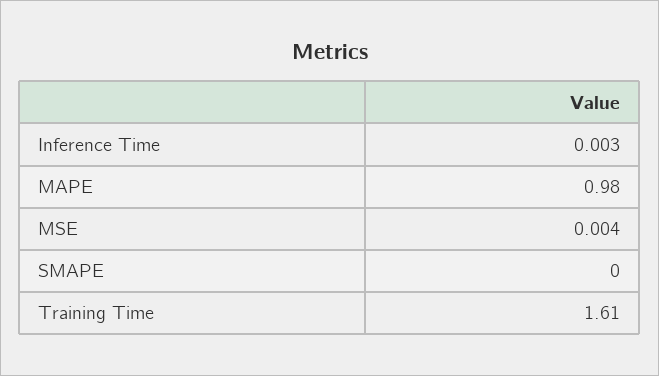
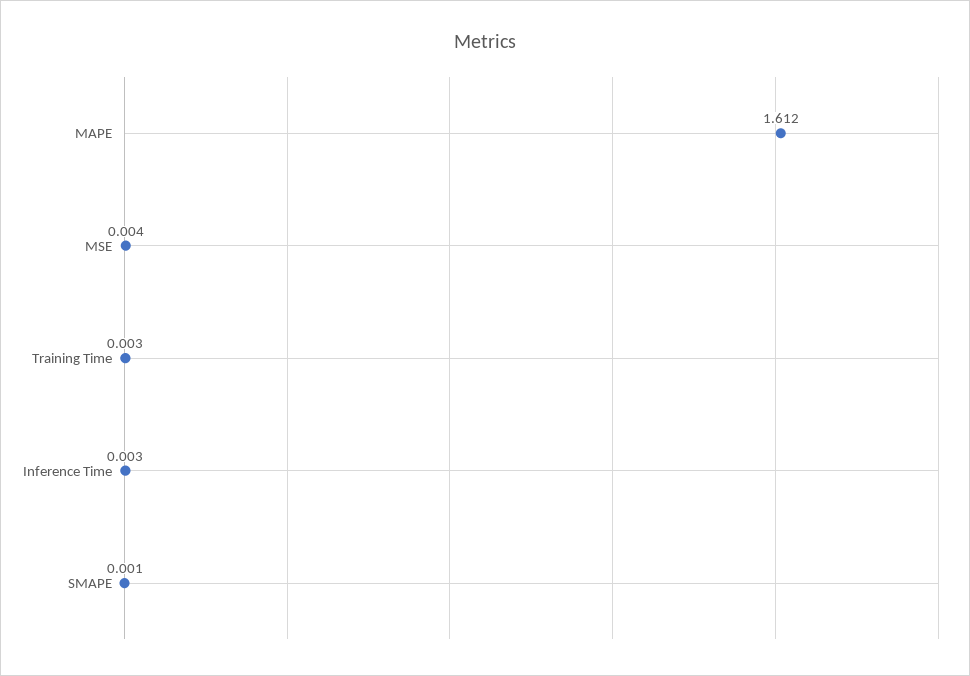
  {
    "Inference Time": 0.003,
-   "MAPE": 0.98,
+   "MAPE": 1.612,
    "MSE": 0.004,
-   "SMAPE": 0,
+   "SMAPE": 0.001,
-   "Training Time": 1.61
+   "Training Time": 0.003
  }

